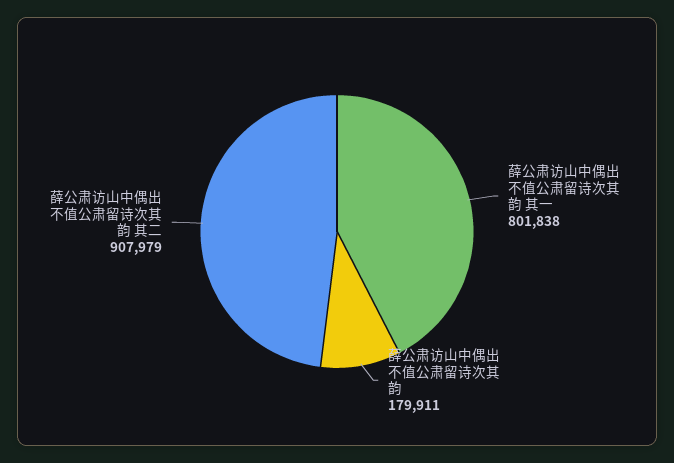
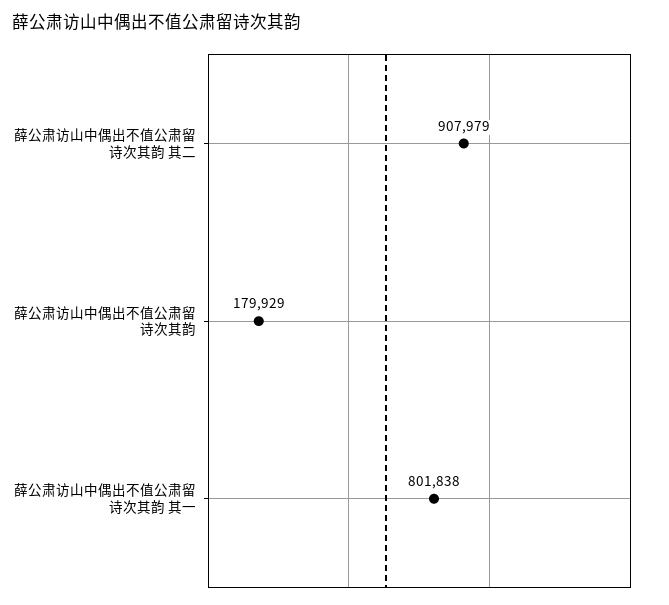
  {
    "薛公肃访山中偶出不值公肃留诗次其韵 其一": 801838,
-   "薛公肃访山中偶出不值公肃留诗次其韵": 179911,
+   "薛公肃访山中偶出不值公肃留诗次其韵": 179929,
    "薛公肃访山中偶出不值公肃留诗次其韵 其二": 907979
  }

